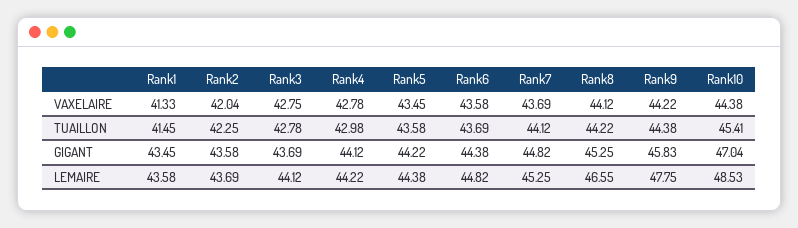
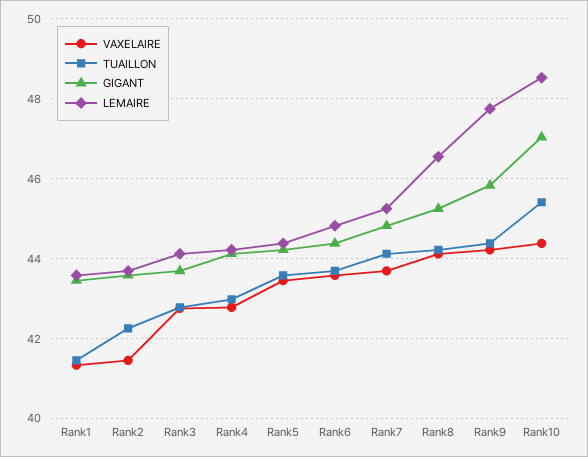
  {
    "VAXELAIRE": {
      "Rank1": 41.33,
-     "Rank2": 42.04,
+     "Rank2": 41.4,
      "Rank3": 42.75,
      "Rank4": 42.78,
      "Rank5": 43.45,
      "Rank6": 43.58,
      "Rank7": 43.69,
      "Rank8": 44.12,
      "Rank9": 44.22,
      "Rank10": 44.38
    },
    "TUAILLON": {
      "Rank1": 41.45,
      "Rank2": 42.25,
      "Rank3": 42.78,
      "Rank4": 42.98,
      "Rank5": 43.58,
      "Rank6": 43.69,
      "Rank7": 44.12,
      "Rank8": 44.22,
      "Rank9": 44.38,
      "Rank10": 45.41
    },
    "GIGANT": {
      "Rank1": 43.45,
      "Rank2": 43.58,
      "Rank3": 43.69,
      "Rank4": 44.12,
      "Rank5": 44.22,
      "Rank6": 44.38,
      "Rank7": 44.82,
      "Rank8": 45.25,
      "Rank9": 45.83,
      "Rank10": 47.04
    },
    "LEMAIRE": {
      "Rank1": 43.58,
      "Rank2": 43.69,
      "Rank3": 44.12,
      "Rank4": 44.22,
      "Rank5": 44.38,
      "Rank6": 44.82,
      "Rank7": 45.25,
      "Rank8": 46.55,
      "Rank9": 47.75,
      "Rank10": 48.53
    }
  }

